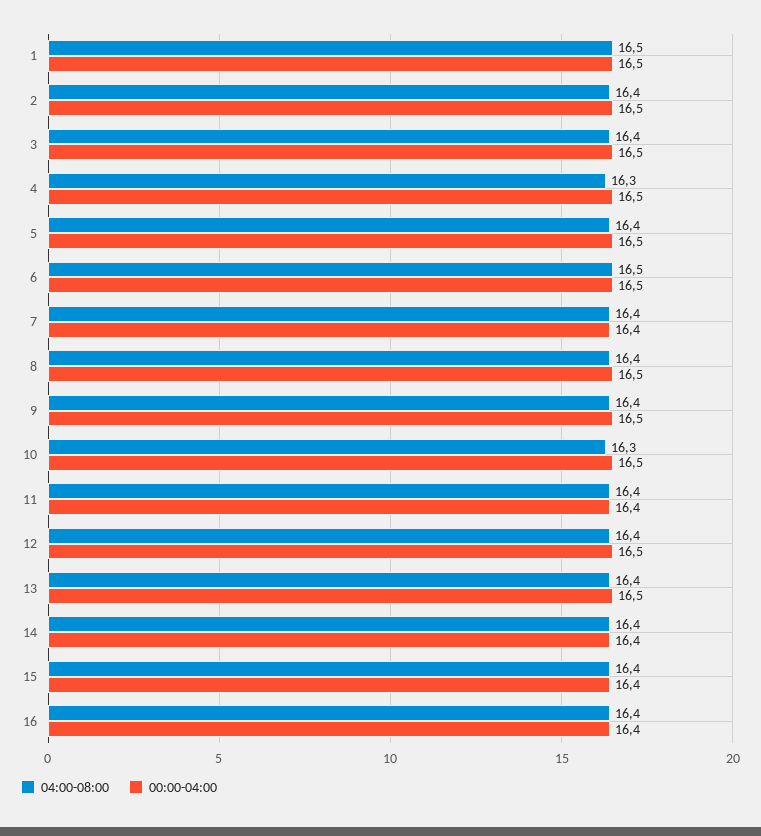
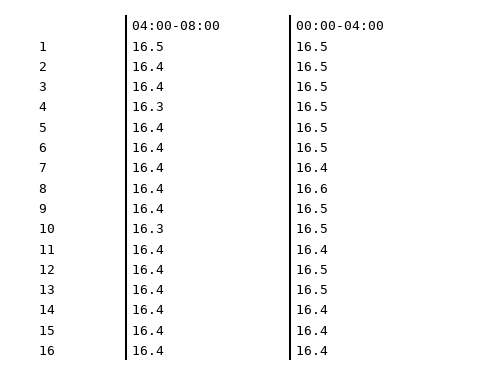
  {
    "04:00-08:00": {
      "1": 16.5,
      "2": 16.4,
      "3": 16.4,
      "4": 16.3,
      "5": 16.4,
-     "6": 16.5,
+     "6": 16.4,
      "7": 16.4,
      "8": 16.4,
      "9": 16.4,
      "10": 16.3,
      "11": 16.4,
      "12": 16.4,
      "13": 16.4,
      "14": 16.4,
      "15": 16.4,
      "16": 16.4
    },
    "00:00-04:00": {
      "1": 16.5,
      "2": 16.5,
      "3": 16.5,
      "4": 16.5,
      "5": 16.5,
      "6": 16.5,
      "7": 16.4,
-     "8": 16.5,
+     "8": 16.6,
      "9": 16.5,
      "10": 16.5,
      "11": 16.4,
      "12": 16.5,
      "13": 16.5,
      "14": 16.4,
      "15": 16.4,
      "16": 16.4
    }
  }

